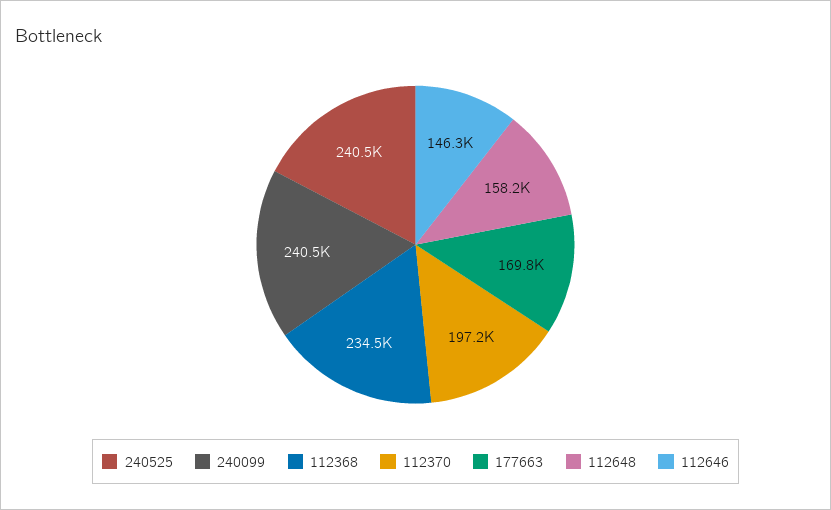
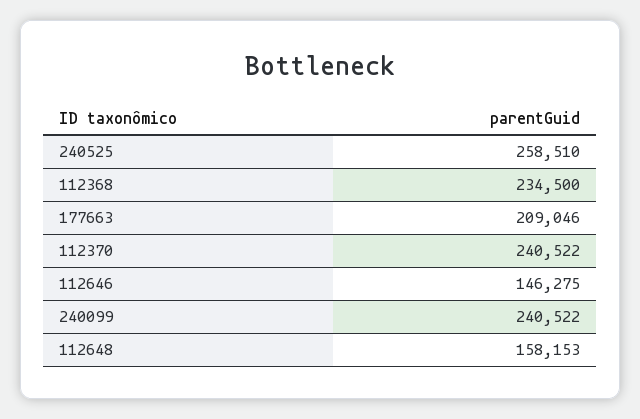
  {
-   "240525": 240500,
+   "240525": 258510,
    "240099": 240522,
    "112368": 234500,
-   "112370": 197200,
+   "112370": 240522,
-   "177663": 169800,
+   "177663": 209046,
    "112648": 158153,
    "112646": 146275
  }

